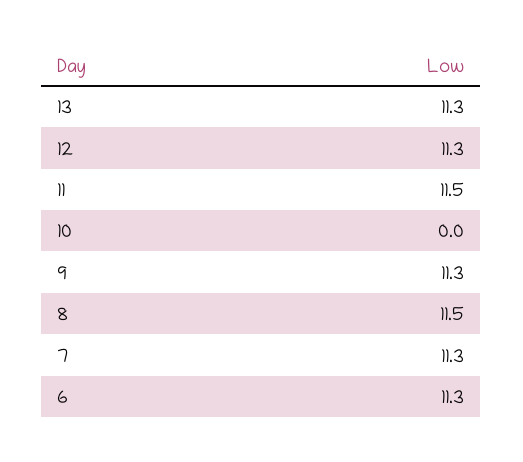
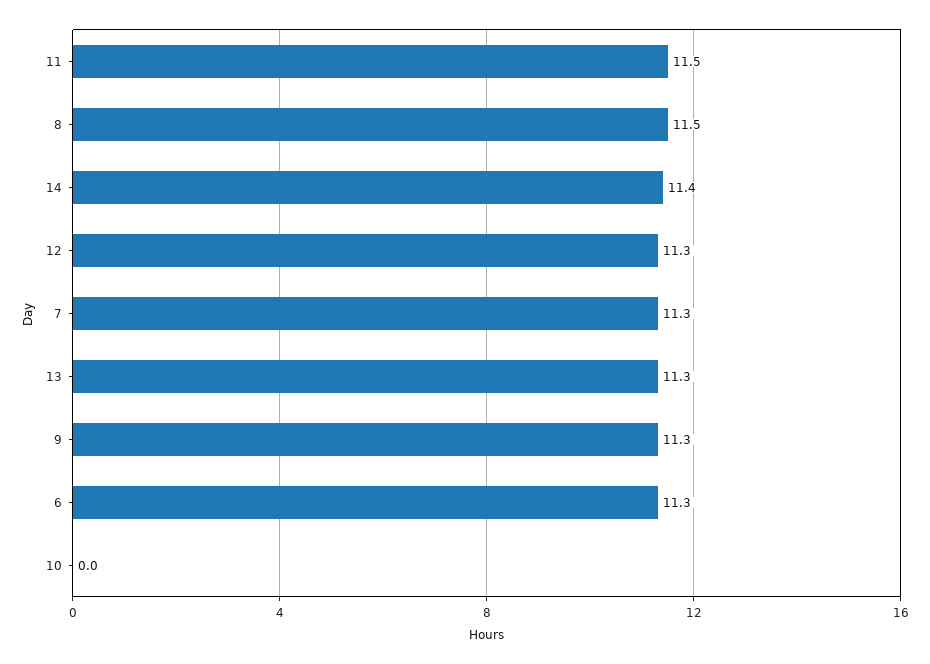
  {
    "13": 11.3,
    "12": 11.3,
    "11": 11.5,
    "10": 0,
    "9": 11.3,
    "8": 11.5,
    "7": 11.3,
-   "6": 11.3
+   "6": 11.3,
+   "14": 11.4
  }

